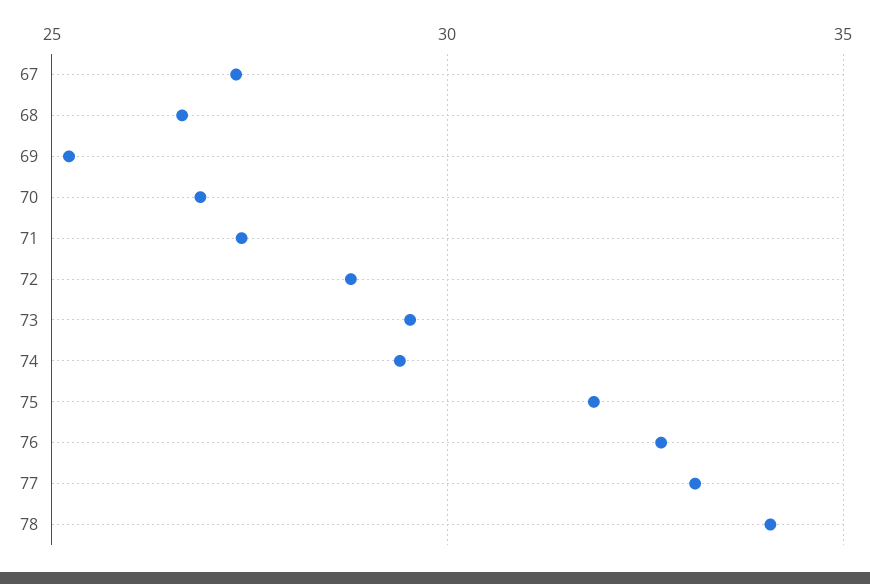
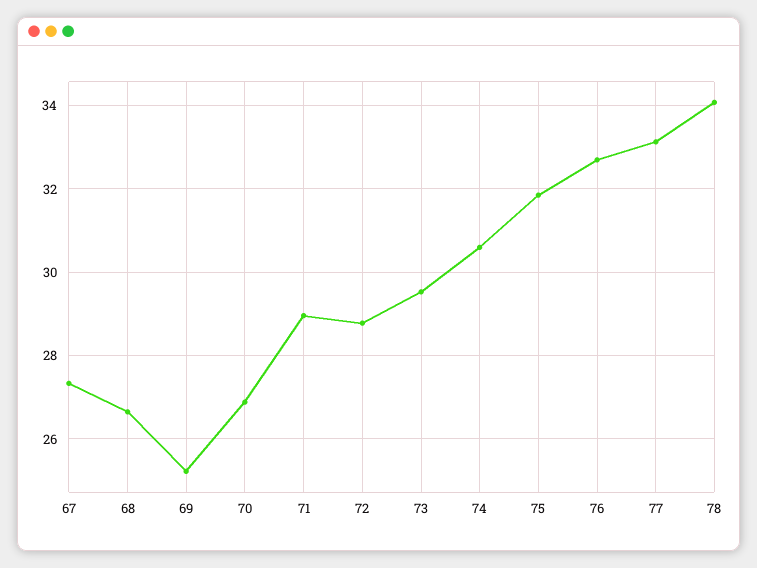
  {
    "67": 27.4,
    "68": 26.6,
    "69": 25.2,
    "70": 26.8,
-   "71": 27.5,
+   "71": 29,
    "72": 28.8,
    "73": 29.6,
-   "74": 29.5,
+   "74": 30.6,
    "75": 31.8,
    "76": 32.8,
    "77": 33.2,
    "78": 34
  }

